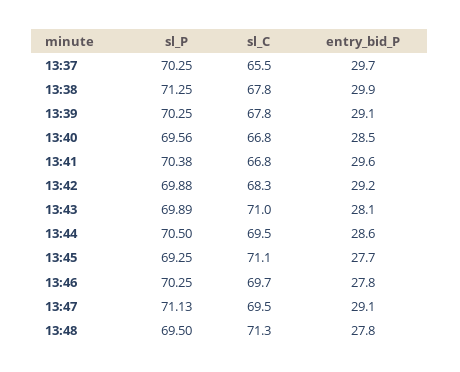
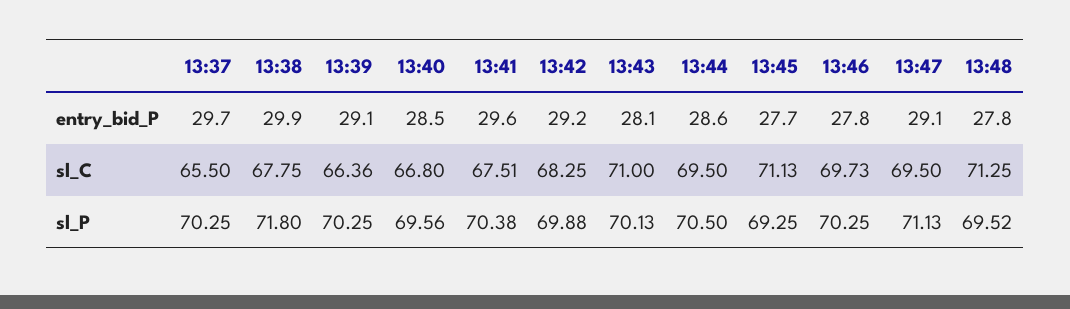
  {
    "sl_P": {
      "13:37": 70.25,
-     "13:38": 71.25,
+     "13:38": 71.8,
      "13:39": 70.25,
      "13:40": 69.56,
      "13:41": 70.38,
      "13:42": 69.88,
-     "13:43": 69.89,
+     "13:43": 70.13,
      "13:44": 70.5,
      "13:45": 69.25,
      "13:46": 70.25,
      "13:47": 71.13,
-     "13:48": 69.5
+     "13:48": 69.52
    },
    "sl_C": {
      "13:37": 65.5,
      "13:38": 67.75,
-     "13:39": 67.8,
+     "13:39": 66.36,
      "13:40": 66.8,
-     "13:41": 66.8,
+     "13:41": 67.51,
      "13:42": 68.25,
      "13:43": 71,
      "13:44": 69.5,
      "13:45": 71.13,
      "13:46": 69.73,
      "13:47": 69.5,
      "13:48": 71.25
    },
    "entry_bid_P": {
      "13:37": 29.7,
      "13:38": 29.9,
      "13:39": 29.1,
      "13:40": 28.5,
      "13:41": 29.6,
      "13:42": 29.2,
      "13:43": 28.1,
      "13:44": 28.6,
      "13:45": 27.7,
      "13:46": 27.8,
      "13:47": 29.1,
      "13:48": 27.8
    }
  }

